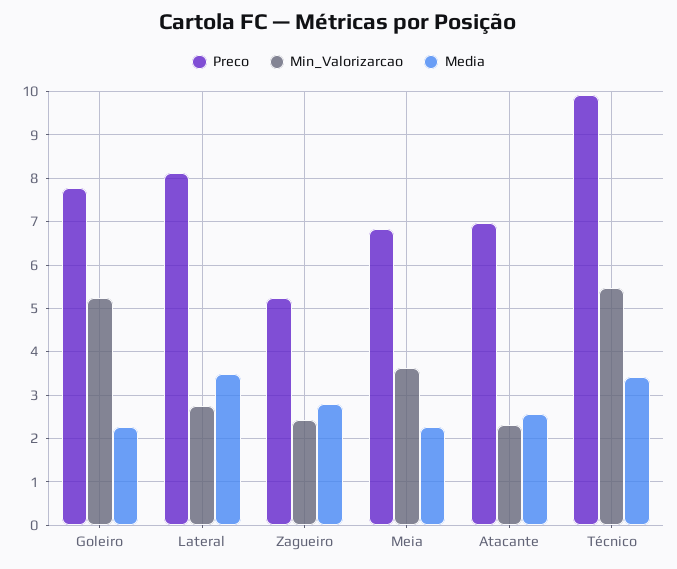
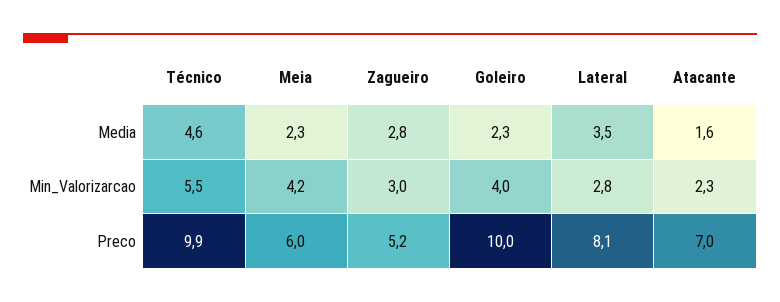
  {
    "Preco": {
-     "Goleiro": 7.8,
+     "Goleiro": 10,
      "Lateral": 8.1,
      "Zagueiro": 5.2,
-     "Meia": 6.8,
+     "Meia": 6,
      "Atacante": 7,
      "Técnico": 9.9
    },
    "Min_Valorizarcao": {
-     "Goleiro": 5.2,
+     "Goleiro": 4,
      "Lateral": 2.8,
-     "Zagueiro": 2.4,
+     "Zagueiro": 3,
-     "Meia": 3.6,
+     "Meia": 4.2,
      "Atacante": 2.3,
      "Técnico": 5.5
    },
    "Media": {
      "Goleiro": 2.3,
      "Lateral": 3.5,
      "Zagueiro": 2.8,
      "Meia": 2.3,
-     "Atacante": 2.6,
+     "Atacante": 1.6,
-     "Técnico": 3.4
+     "Técnico": 4.6
    }
  }

